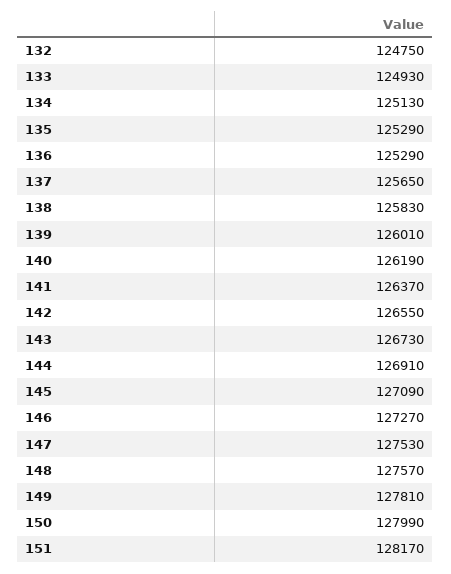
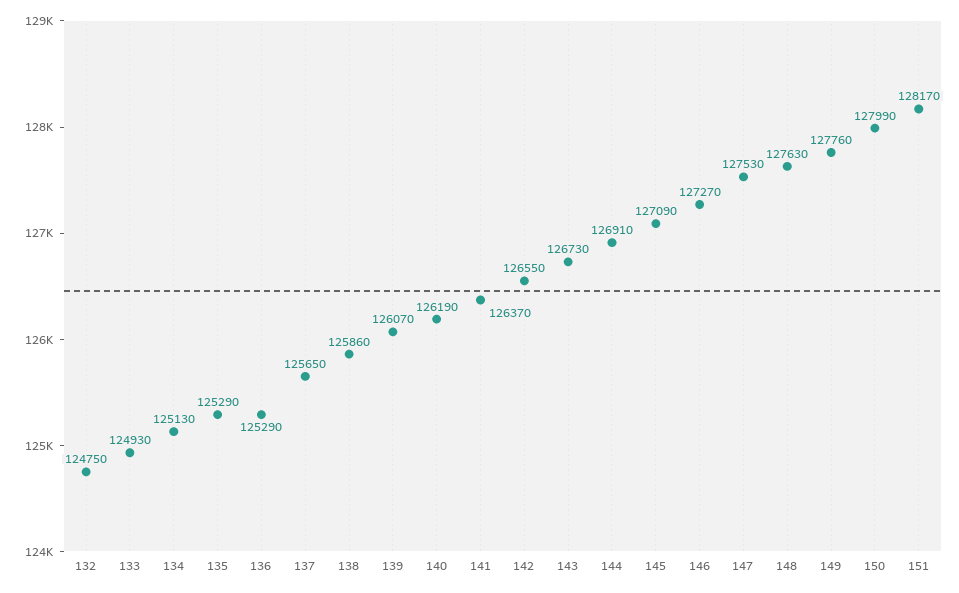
  {
    "132": 124750,
    "133": 124930,
    "134": 125130,
    "135": 125290,
    "136": 125290,
    "137": 125650,
-   "138": 125830,
+   "138": 125860,
-   "139": 126010,
+   "139": 126070,
    "140": 126190,
    "141": 126370,
    "142": 126550,
    "143": 126730,
    "144": 126910,
    "145": 127090,
    "146": 127270,
    "147": 127530,
-   "148": 127570,
+   "148": 127630,
-   "149": 127810,
+   "149": 127760,
    "150": 127990,
    "151": 128170
  }

